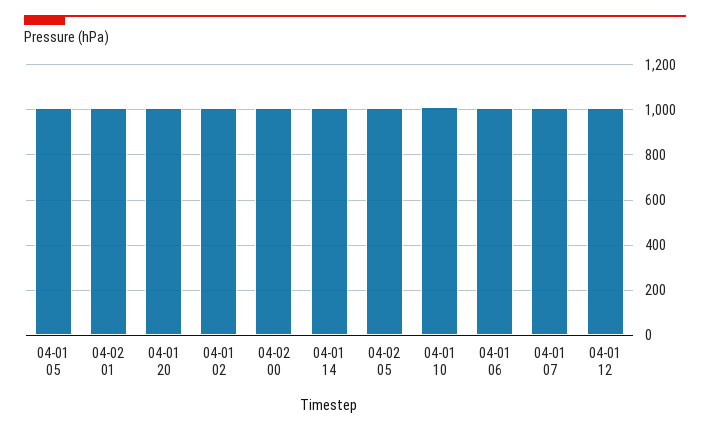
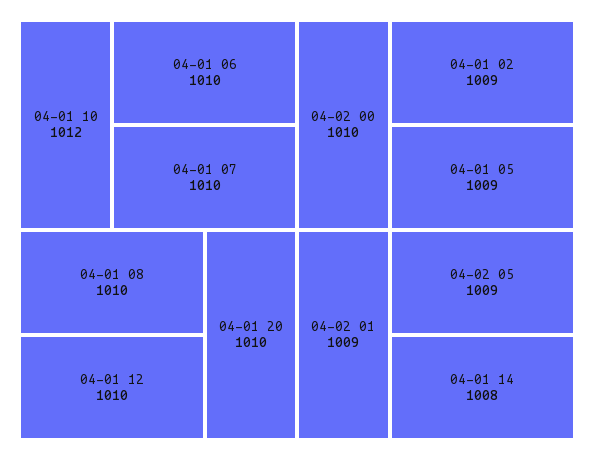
  {
    "04-01 05": 1009,
    "04-02 01": 1009,
    "04-01 20": 1010,
    "04-01 02": 1009,
    "04-02 00": 1010,
    "04-01 14": 1008,
    "04-02 05": 1009,
    "04-01 10": 1012,
    "04-01 06": 1010,
    "04-01 07": 1010,
-   "04-01 12": 1010
+   "04-01 12": 1010,
+   "04-01 08": 1010
  }

